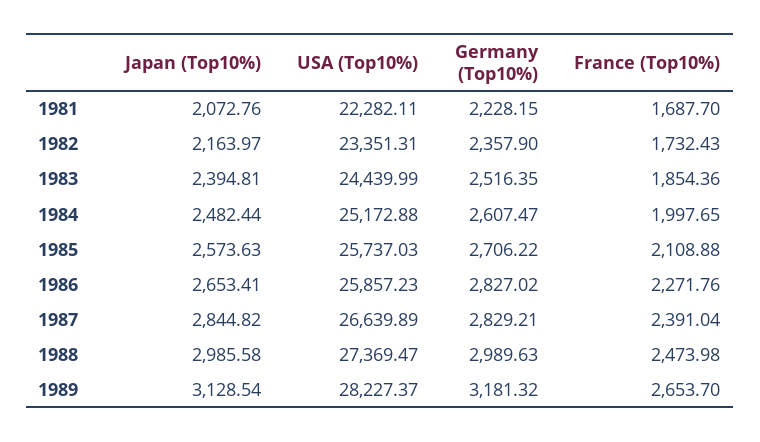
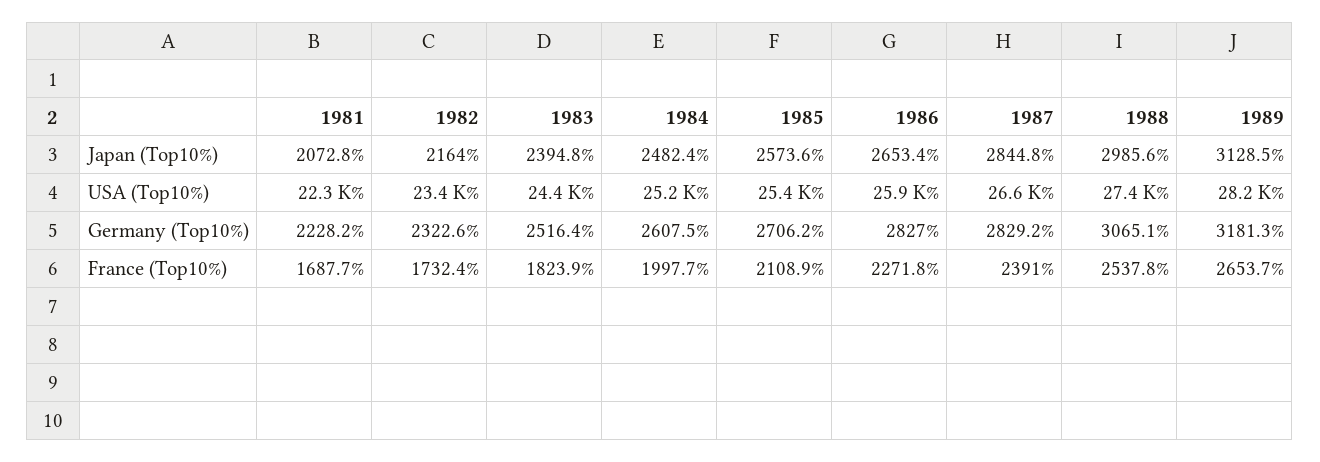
  {
    "Japan (Top10%)": {
      "1981": 2072.76,
      "1982": 2163.97,
      "1983": 2394.81,
      "1984": 2482.44,
      "1985": 2573.63,
      "1986": 2653.41,
      "1987": 2844.82,
      "1988": 2985.58,
      "1989": 3128.54
    },
    "USA (Top10%)": {
      "1981": 22282.11,
      "1982": 23351.31,
      "1983": 24439.99,
      "1984": 25172.88,
-     "1985": 25737.03,
+     "1985": 25400,
      "1986": 25857.23,
      "1987": 26639.89,
      "1988": 27369.47,
      "1989": 28227.37
    },
    "Germany (Top10%)": {
      "1981": 2228.15,
-     "1982": 2357.9,
+     "1982": 2322.6,
      "1983": 2516.35,
      "1984": 2607.47,
      "1985": 2706.22,
      "1986": 2827.02,
      "1987": 2829.21,
-     "1988": 2989.63,
+     "1988": 3065.1,
      "1989": 3181.32
    },
    "France (Top10%)": {
      "1981": 1687.7,
      "1982": 1732.43,
-     "1983": 1854.36,
+     "1983": 1823.9,
      "1984": 1997.65,
      "1985": 2108.88,
      "1986": 2271.76,
      "1987": 2391.04,
-     "1988": 2473.98,
+     "1988": 2537.8,
      "1989": 2653.7
    }
  }

